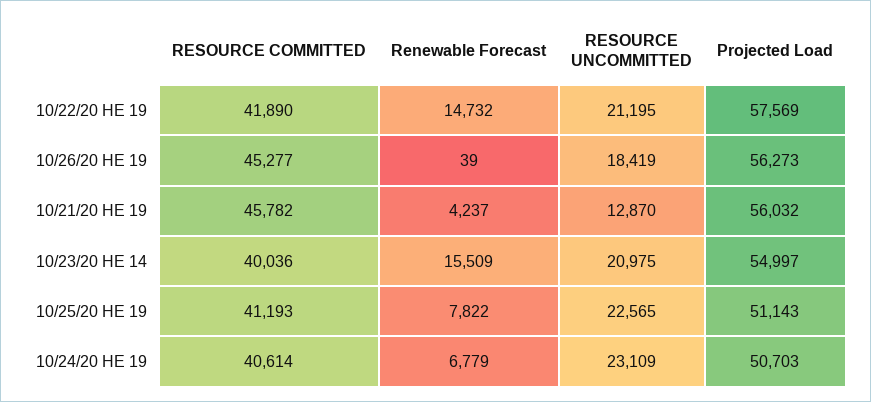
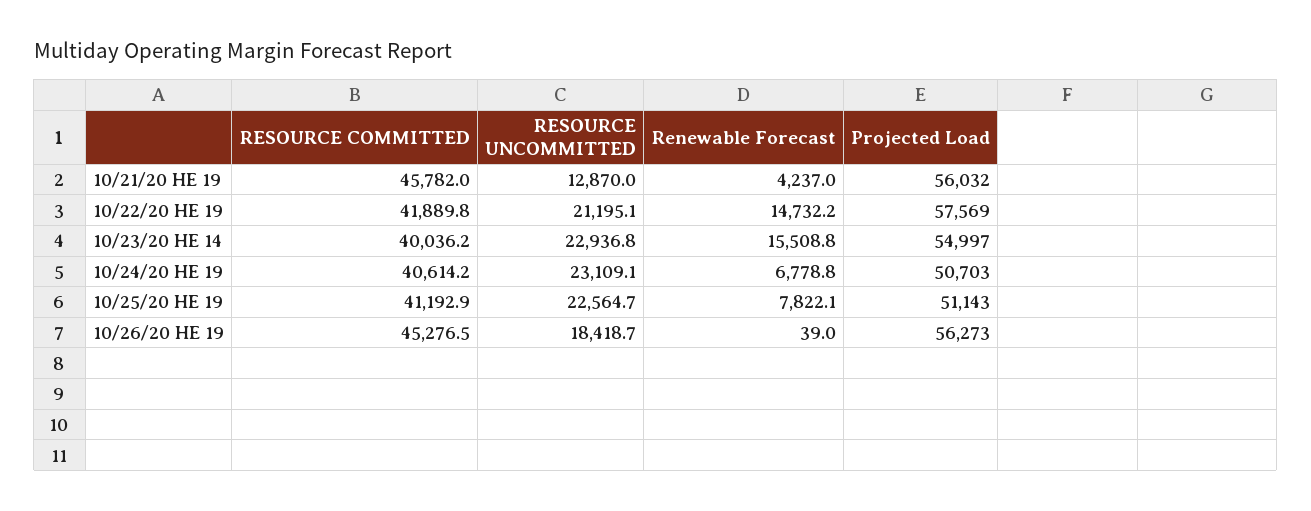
  {
    "RESOURCE COMMITTED": {
      "10/22/20 HE 19": 41889.8,
      "10/26/20 HE 19": 45276.5,
      "10/21/20 HE 19": 45782,
      "10/23/20 HE 14": 40036.2,
      "10/25/20 HE 19": 41192.9,
      "10/24/20 HE 19": 40614.2
    },
    "Renewable Forecast": {
      "10/22/20 HE 19": 14732.2,
      "10/26/20 HE 19": 39,
      "10/21/20 HE 19": 4237,
      "10/23/20 HE 14": 15508.8,
      "10/25/20 HE 19": 7822.1,
      "10/24/20 HE 19": 6778.8
    },
    "RESOURCE UNCOMMITTED": {
      "10/22/20 HE 19": 21195.1,
      "10/26/20 HE 19": 18418.7,
      "10/21/20 HE 19": 12870,
-     "10/23/20 HE 14": 20975,
+     "10/23/20 HE 14": 22936.8,
      "10/25/20 HE 19": 22564.7,
      "10/24/20 HE 19": 23109.1
    },
    "Projected Load": {
      "10/22/20 HE 19": 57569,
      "10/26/20 HE 19": 56273,
      "10/21/20 HE 19": 56032,
      "10/23/20 HE 14": 54997,
      "10/25/20 HE 19": 51143,
      "10/24/20 HE 19": 50703
    }
  }

